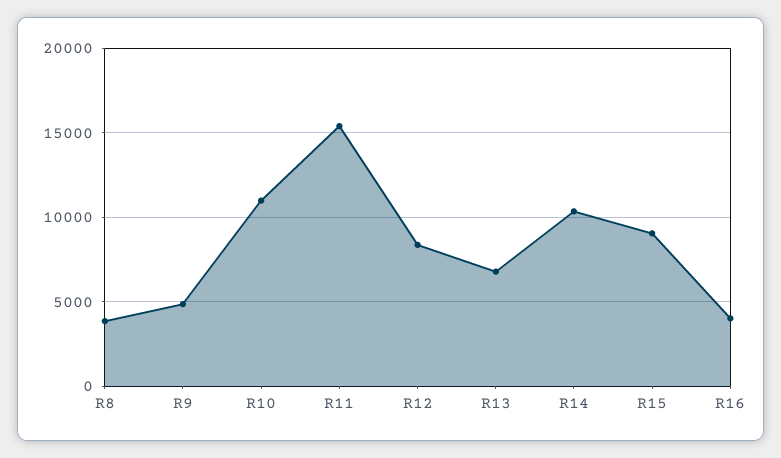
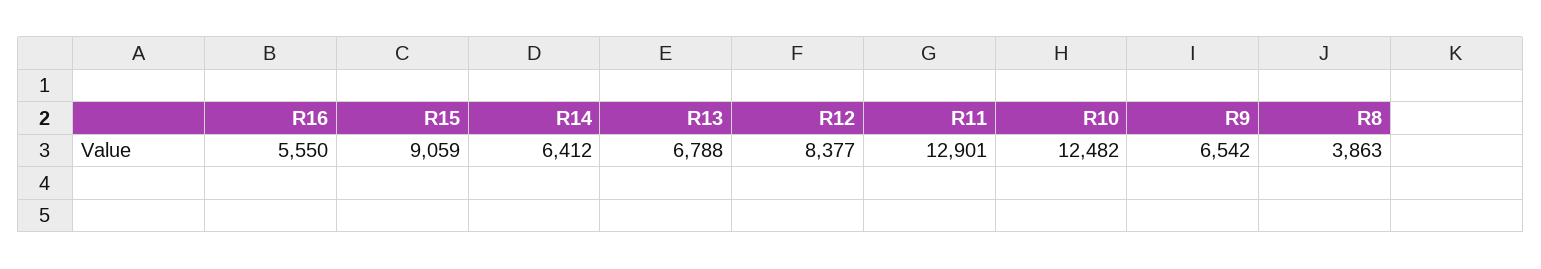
  {
    "R8": 3863,
-   "R9": 5000,
+   "R9": 6542,
-   "R10": 11000,
+   "R10": 12482,
-   "R11": 15500,
+   "R11": 12901,
    "R12": 8377,
    "R13": 6788,
-   "R14": 10500,
+   "R14": 6412,
    "R15": 9059,
-   "R16": 4000
+   "R16": 5550
  }

